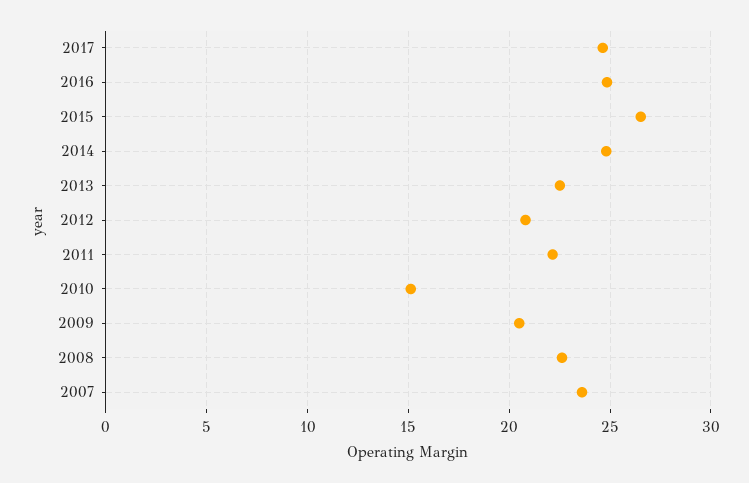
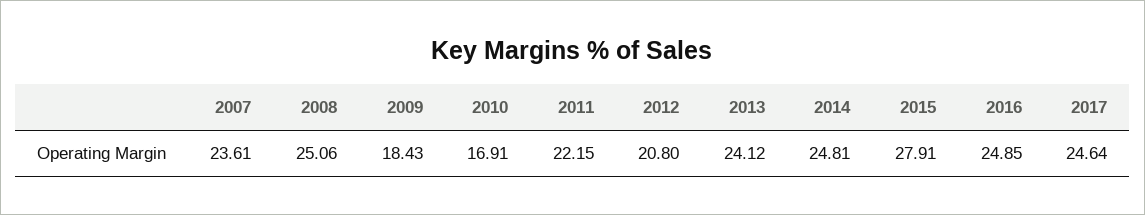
  {
    "2017": 24.64,
    "2016": 24.85,
-   "2015": 26.5,
+   "2015": 27.91,
    "2014": 24.81,
-   "2013": 22.5,
+   "2013": 24.12,
    "2012": 20.8,
    "2011": 22.15,
-   "2010": 15,
+   "2010": 16.91,
-   "2009": 20.5,
+   "2009": 18.43,
-   "2008": 22.5,
+   "2008": 25.06,
    "2007": 23.61
  }

